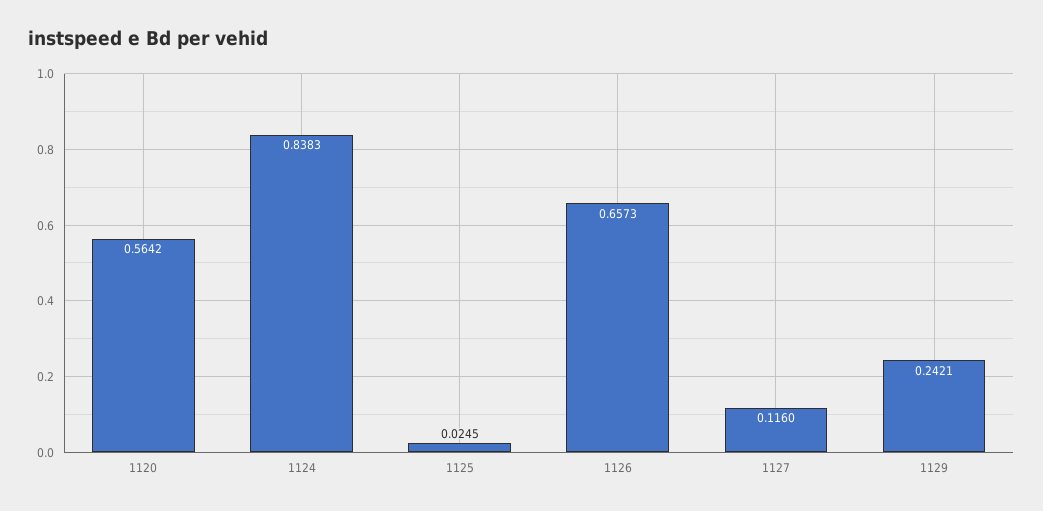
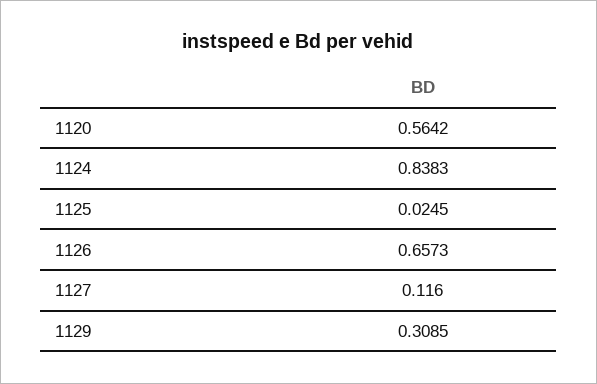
  {
    "1120": 0.5642,
    "1124": 0.8383,
    "1125": 0.0245,
    "1126": 0.6573,
    "1127": 0.116,
-   "1129": 0.2421
+   "1129": 0.3085
  }

